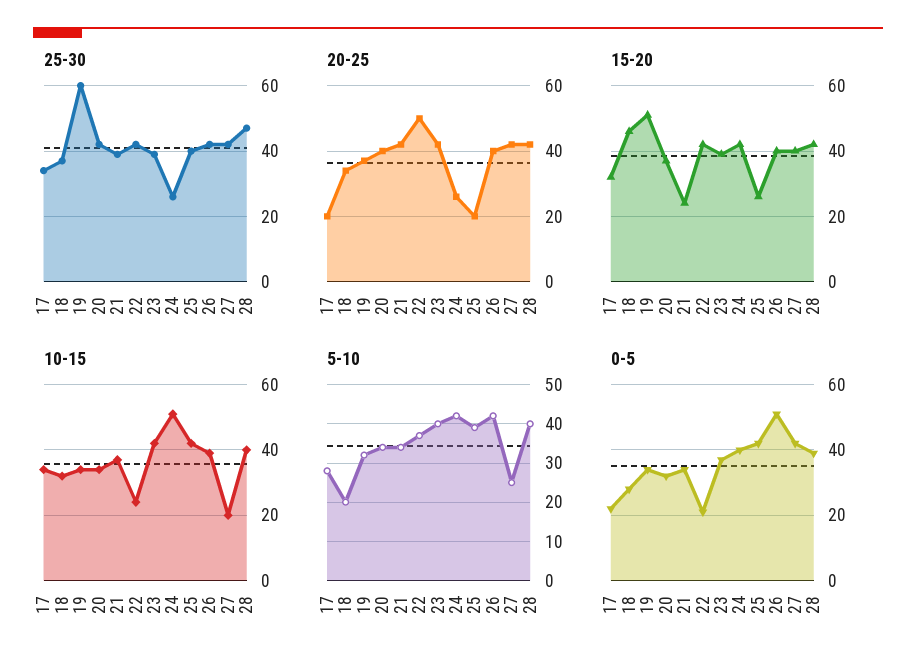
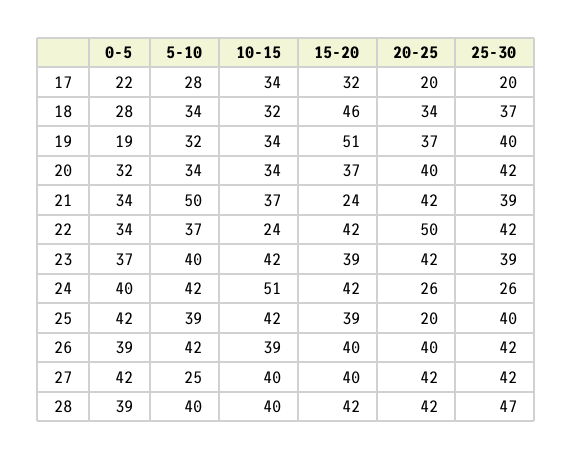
  {
    "25-30": {
-     "17": 35,
+     "17": 20,
      "18": 37,
-     "19": 60,
+     "19": 40,
      "20": 42,
      "21": 39,
      "22": 42,
      "23": 39,
      "24": 26,
      "25": 40,
      "26": 42,
      "27": 42,
      "28": 47
    },
    "20-25": {
      "17": 20,
      "18": 34,
      "19": 37,
      "20": 40,
      "21": 42,
      "22": 50,
      "23": 42,
      "24": 26,
      "25": 20,
      "26": 40,
      "27": 42,
      "28": 42
    },
    "15-20": {
      "17": 32,
      "18": 46,
      "19": 51,
      "20": 37,
      "21": 24,
      "22": 42,
      "23": 39,
      "24": 42,
-     "25": 25,
+     "25": 39,
      "26": 40,
      "27": 40,
      "28": 42
    },
    "10-15": {
      "17": 34,
      "18": 32,
      "19": 34,
      "20": 34,
      "21": 37,
      "22": 24,
      "23": 42,
      "24": 51,
      "25": 42,
      "26": 39,
-     "27": 20,
+     "27": 40,
      "28": 40
    },
    "5-10": {
      "17": 28,
-     "18": 20,
+     "18": 34,
      "19": 32,
      "20": 34,
-     "21": 35,
+     "21": 50,
      "22": 37,
      "23": 40,
      "24": 42,
      "25": 39,
      "26": 42,
      "27": 25,
      "28": 40
    },
    "0-5": {
      "17": 22,
      "18": 28,
-     "19": 35,
+     "19": 19,
      "20": 32,
      "21": 34,
-     "22": 20,
+     "22": 34,
      "23": 37,
      "24": 40,
      "25": 42,
-     "26": 50,
+     "26": 39,
      "27": 42,
      "28": 39
    }
  }

